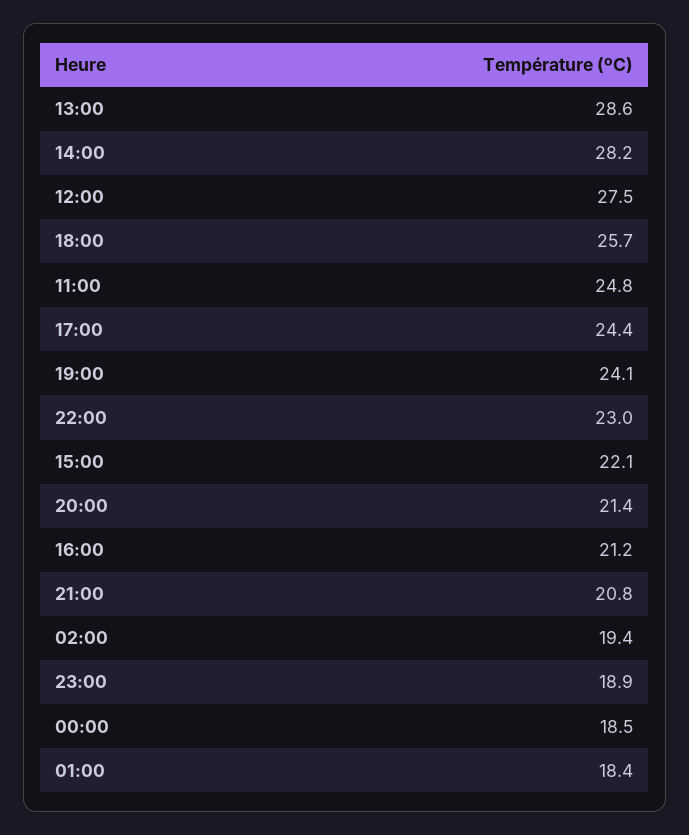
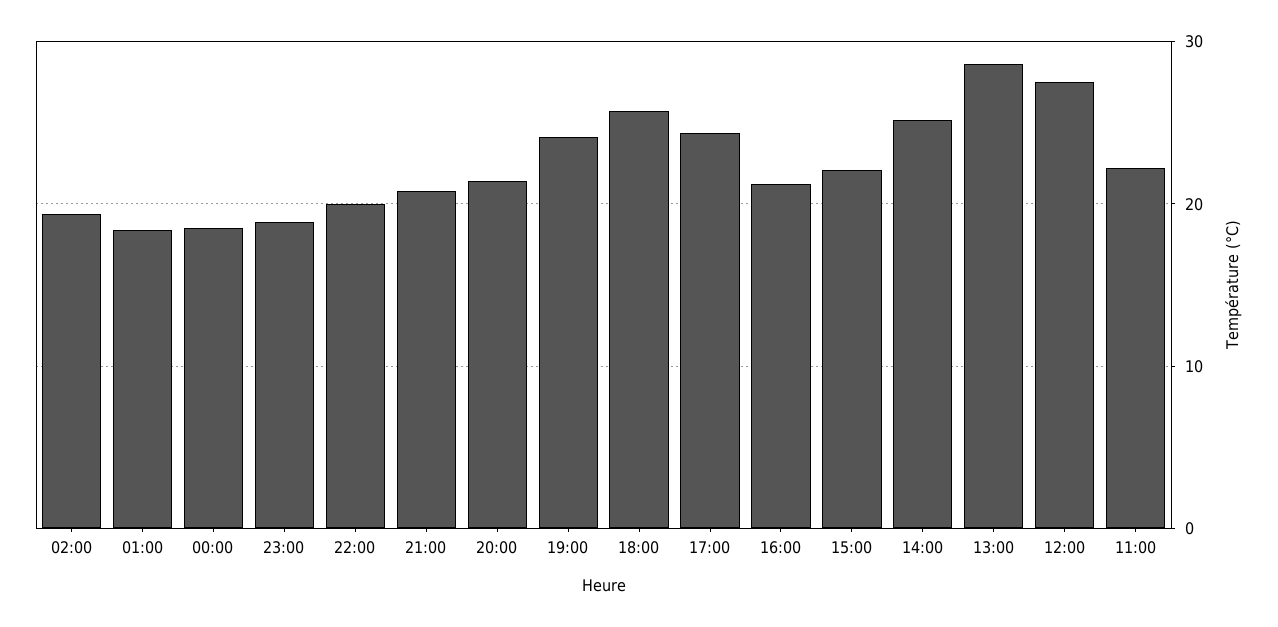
  {
    "13:00": 28.6,
-   "14:00": 28.2,
+   "14:00": 25,
    "12:00": 27.5,
    "18:00": 25.7,
-   "11:00": 24.8,
+   "11:00": 22,
    "17:00": 24.4,
    "19:00": 24.1,
-   "22:00": 23,
+   "22:00": 20,
    "15:00": 22.1,
    "20:00": 21.4,
    "16:00": 21.2,
    "21:00": 20.8,
    "02:00": 19.4,
    "23:00": 18.9,
    "00:00": 18.5,
    "01:00": 18.4
  }

